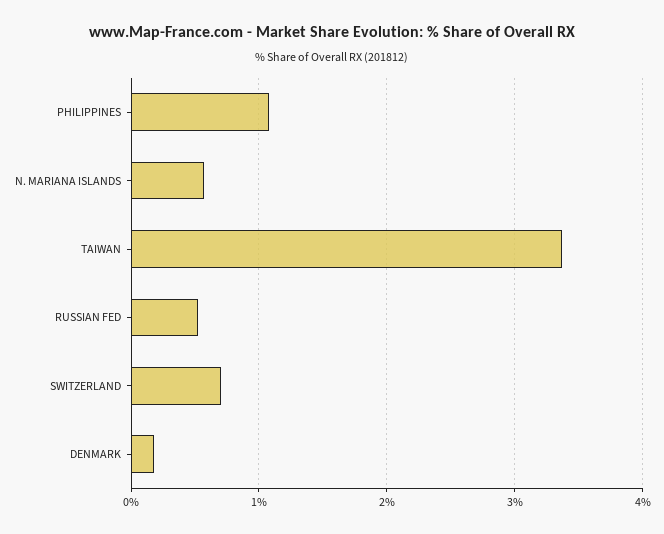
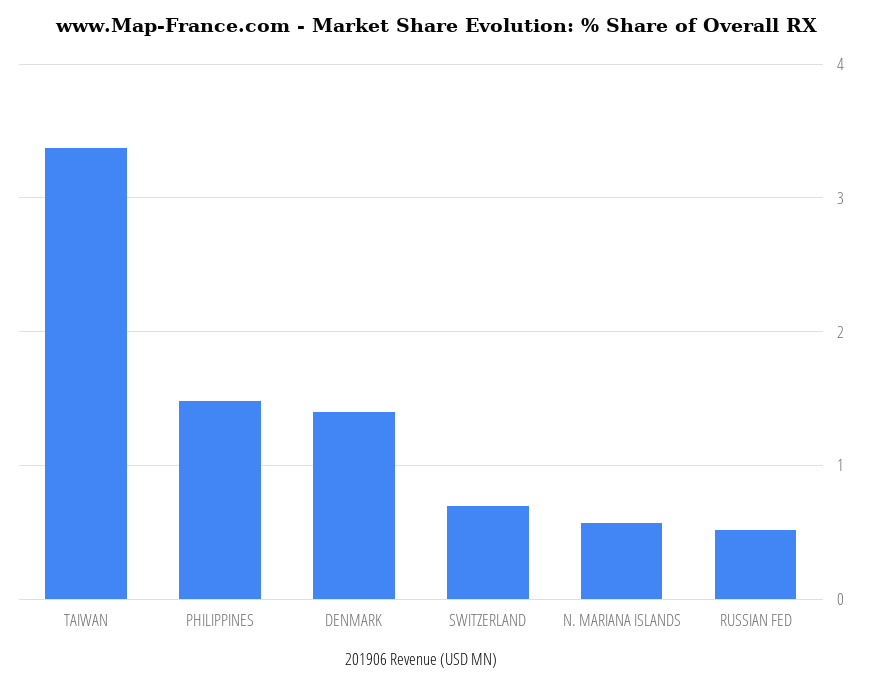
  {
-   "PHILIPPINES": 1.1,
+   "PHILIPPINES": 1.5,
    "N. MARIANA ISLANDS": 0.6,
    "TAIWAN": 3.4,
    "RUSSIAN FED": 0.5,
    "SWITZERLAND": 0.7,
-   "DENMARK": 0.2
+   "DENMARK": 1.4
  }

